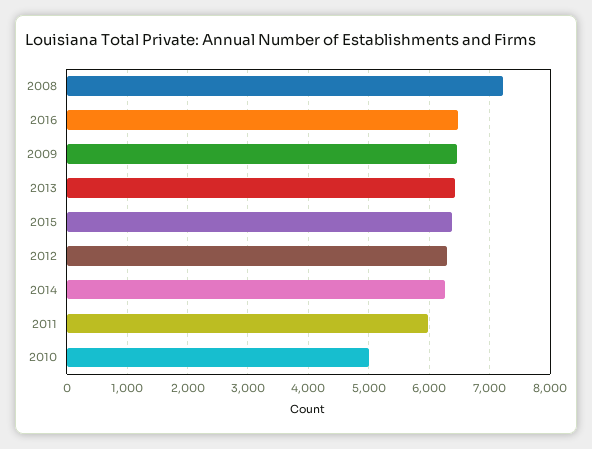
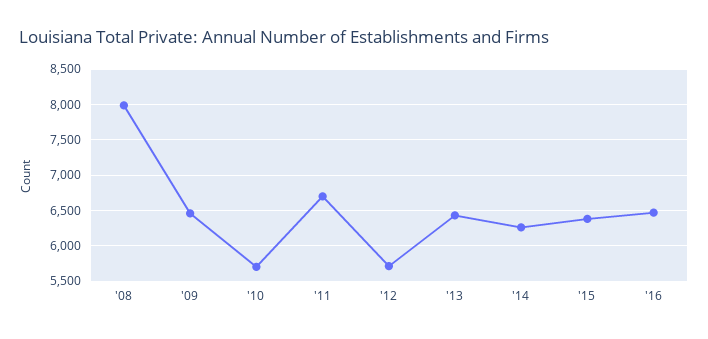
  {
-   "2008": 7200,
+   "2008": 8000,
    "2016": 6500,
    "2009": 6500,
    "2013": 6400,
    "2015": 6400,
-   "2012": 6300,
+   "2012": 5700,
    "2014": 6300,
-   "2011": 6000,
+   "2011": 6700,
-   "2010": 5000
+   "2010": 5700
  }

